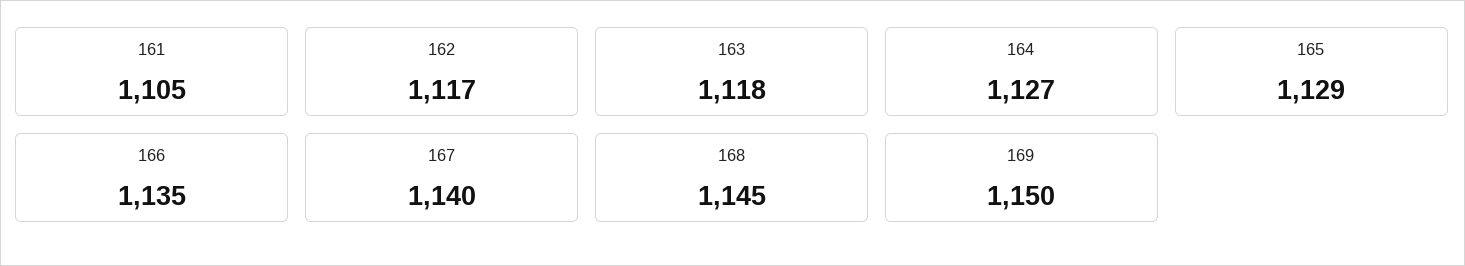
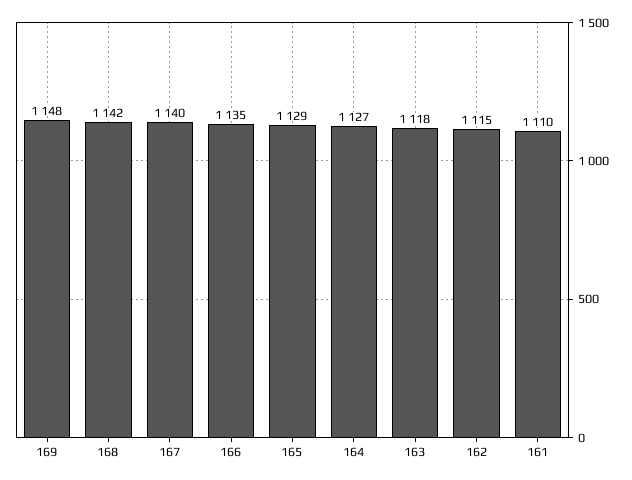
  {
-   "161": 1105,
+   "161": 1110,
-   "162": 1117,
+   "162": 1115,
    "163": 1118,
    "164": 1127,
    "165": 1129,
    "166": 1135,
    "167": 1140,
-   "168": 1145,
+   "168": 1142,
-   "169": 1150
+   "169": 1148
  }

